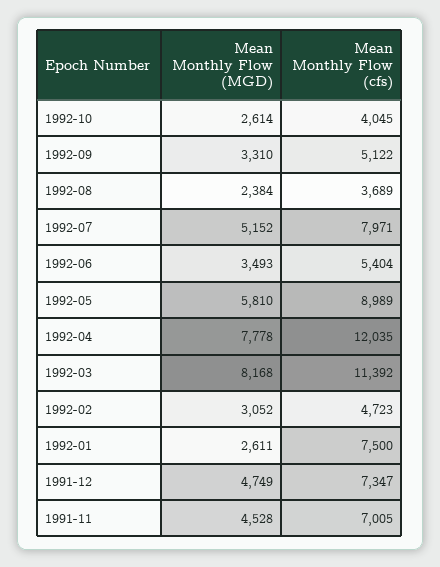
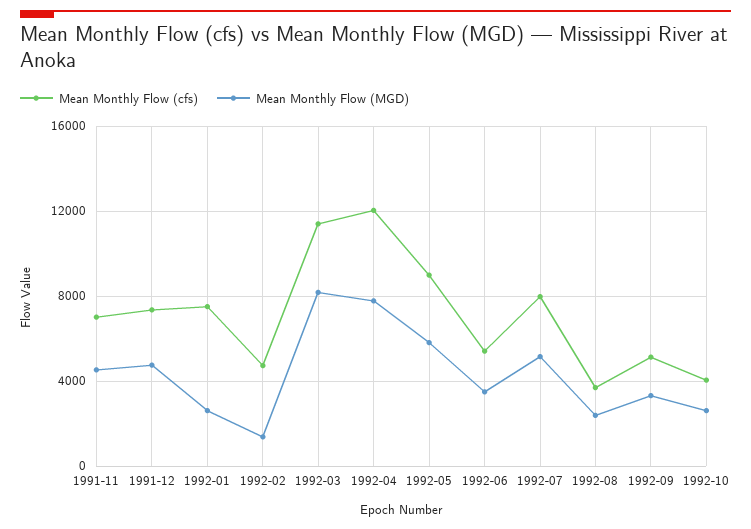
  {
    "Mean Monthly Flow (MGD)": {
      "1992-10": 2614,
      "1992-09": 3310,
      "1992-08": 2384,
      "1992-07": 5152,
      "1992-06": 3493,
      "1992-05": 5810,
      "1992-04": 7778,
      "1992-03": 8168,
-     "1992-02": 3052,
+     "1992-02": 1500,
      "1992-01": 2611,
      "1991-12": 4749,
      "1991-11": 4528
    },
    "Mean Monthly Flow (cfs)": {
      "1992-10": 4045,
      "1992-09": 5122,
      "1992-08": 3689,
      "1992-07": 7971,
      "1992-06": 5404,
      "1992-05": 8989,
      "1992-04": 12035,
      "1992-03": 11392,
      "1992-02": 4723,
      "1992-01": 7500,
      "1991-12": 7347,
      "1991-11": 7005
    }
  }

